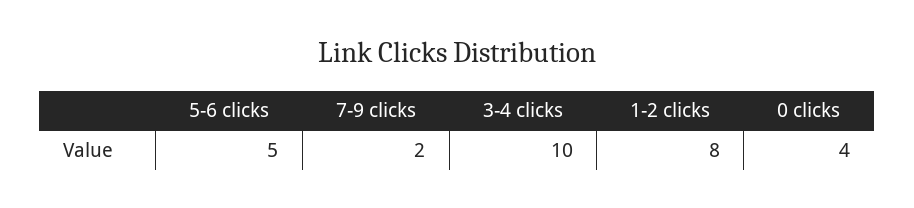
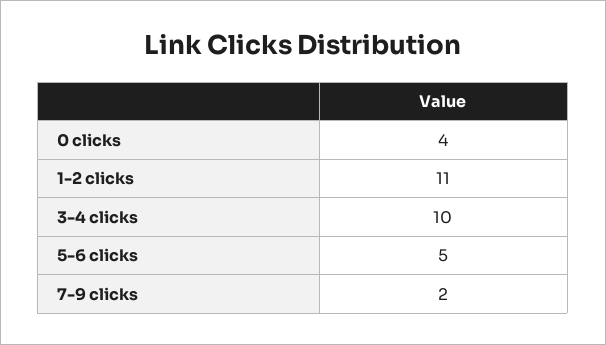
  {
    "5-6 clicks": 5,
    "7-9 clicks": 2,
    "3-4 clicks": 10,
-   "1-2 clicks": 8,
+   "1-2 clicks": 11,
    "0 clicks": 4
  }

